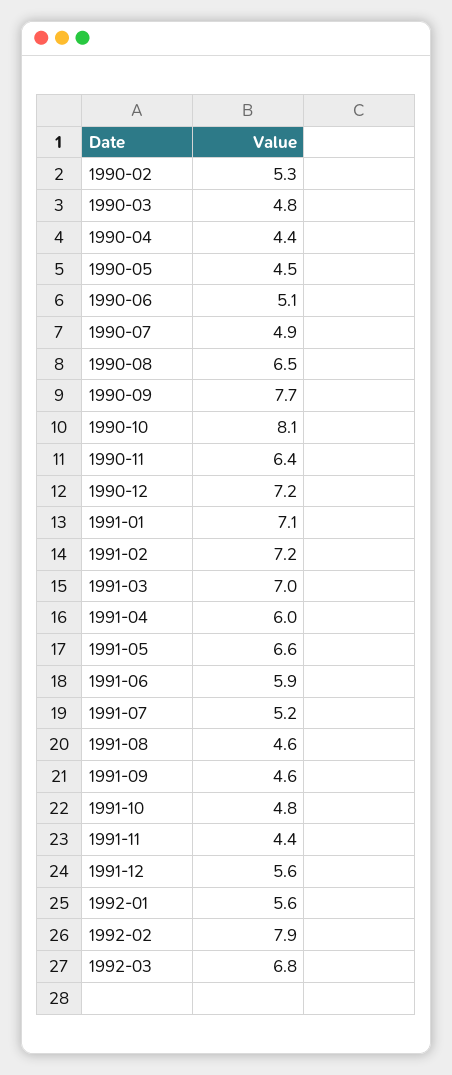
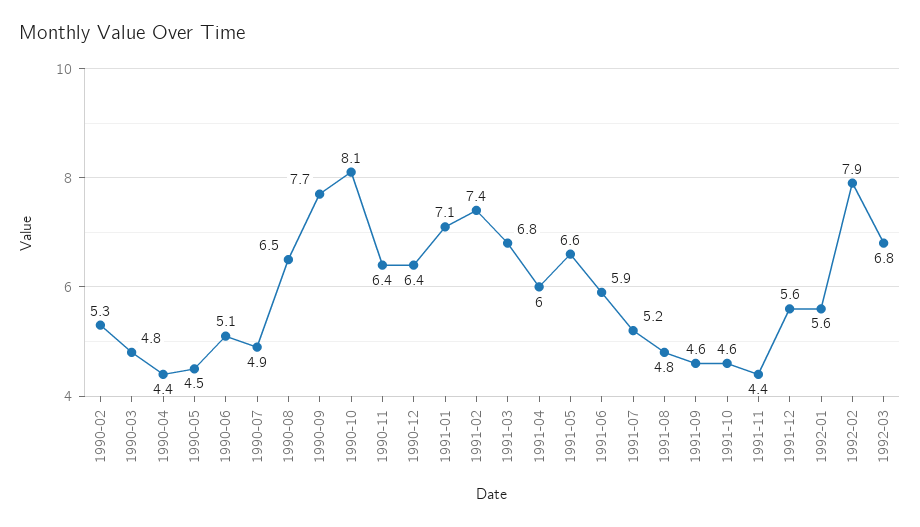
  {
    "1990-02": 5.3,
    "1990-03": 4.8,
    "1990-04": 4.4,
    "1990-05": 4.5,
    "1990-06": 5.1,
    "1990-07": 4.9,
    "1990-08": 6.5,
    "1990-09": 7.7,
    "1990-10": 8.1,
    "1990-11": 6.4,
-   "1990-12": 7.2,
+   "1990-12": 6.4,
    "1991-01": 7.1,
-   "1991-02": 7.2,
+   "1991-02": 7.4,
-   "1991-03": 7,
+   "1991-03": 6.8,
    "1991-04": 6,
    "1991-05": 6.6,
    "1991-06": 5.9,
    "1991-07": 5.2,
-   "1991-08": 4.6,
+   "1991-08": 4.8,
    "1991-09": 4.6,
-   "1991-10": 4.8,
+   "1991-10": 4.6,
    "1991-11": 4.4,
    "1991-12": 5.6,
    "1992-01": 5.6,
    "1992-02": 7.9,
    "1992-03": 6.8
  }

